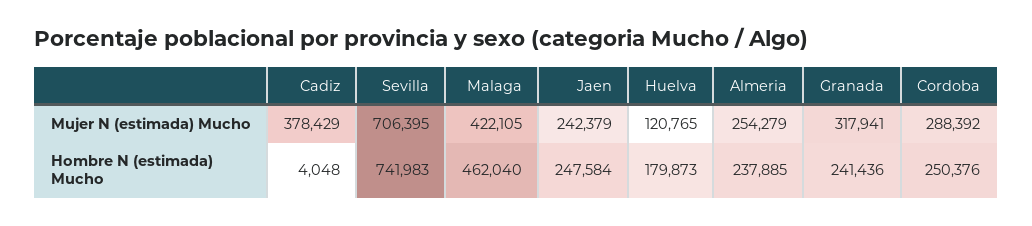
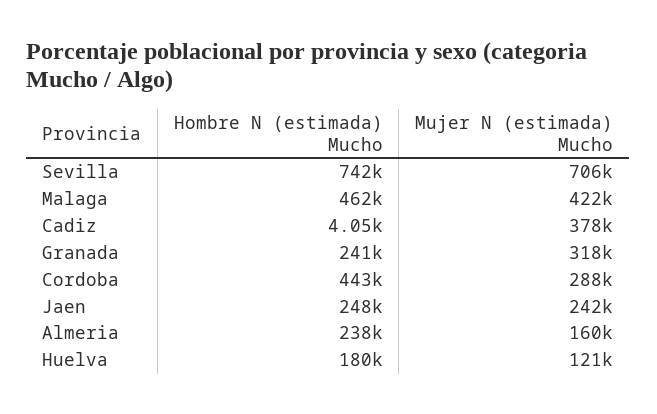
  {
    "Cadiz": {
      "Mujer N (estimada) Mucho": 378429,
      "Hombre N (estimada) Mucho": 4048
    },
    "Sevilla": {
      "Mujer N (estimada) Mucho": 706395,
      "Hombre N (estimada) Mucho": 741983
    },
    "Malaga": {
      "Mujer N (estimada) Mucho": 422105,
      "Hombre N (estimada) Mucho": 462040
    },
    "Jaen": {
      "Mujer N (estimada) Mucho": 242379,
      "Hombre N (estimada) Mucho": 247584
    },
    "Huelva": {
      "Mujer N (estimada) Mucho": 120765,
      "Hombre N (estimada) Mucho": 179873
    },
    "Almeria": {
-     "Mujer N (estimada) Mucho": 254279,
+     "Mujer N (estimada) Mucho": 160000,
      "Hombre N (estimada) Mucho": 237885
    },
    "Granada": {
      "Mujer N (estimada) Mucho": 317941,
      "Hombre N (estimada) Mucho": 241436
    },
    "Cordoba": {
      "Mujer N (estimada) Mucho": 288392,
-     "Hombre N (estimada) Mucho": 250376
+     "Hombre N (estimada) Mucho": 443000
    }
  }

